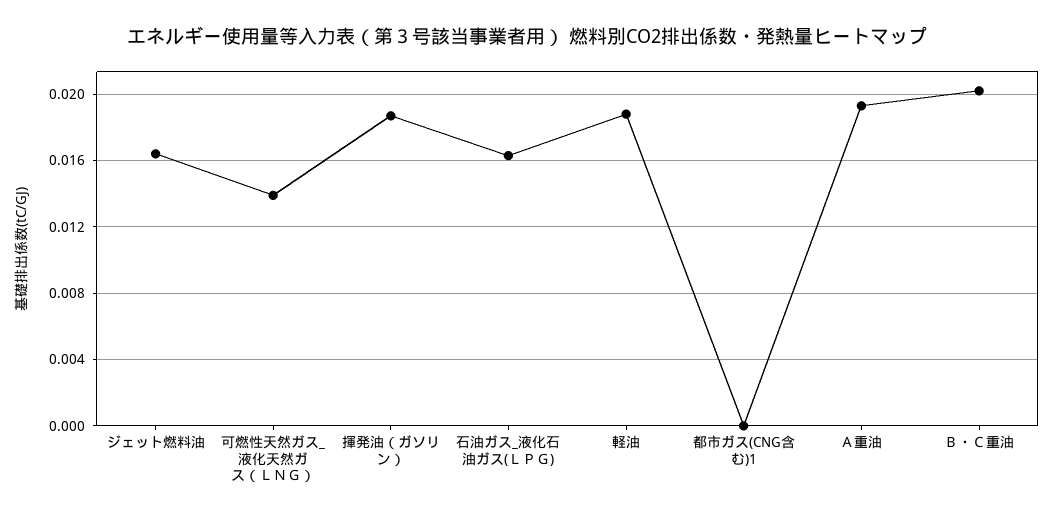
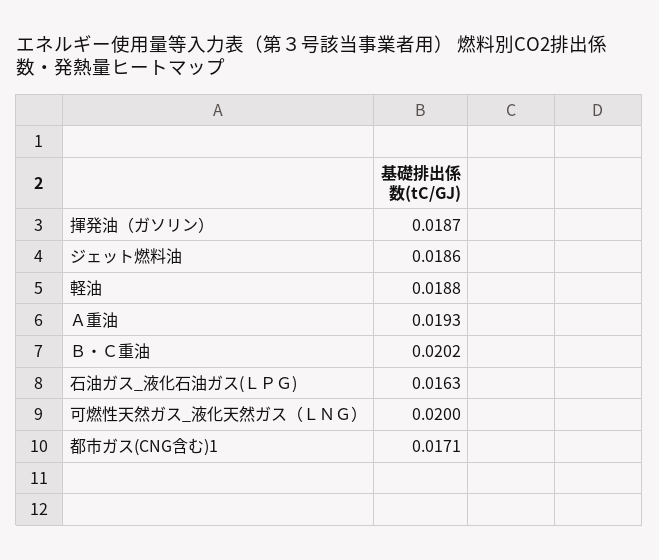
  {
-   "ジェット燃料油": 0.0165,
+   "ジェット燃料油": 0.0186,
-   "可燃性天然ガス_液化天然ガス（ＬＮＧ）": 0.014,
+   "可燃性天然ガス_液化天然ガス（ＬＮＧ）": 0.02,
    "揮発油（ガソリン）": 0.0187,
    "石油ガス_液化石油ガス(ＬＰＧ)": 0.0163,
    "軽油": 0.0188,
-   "都市ガス(CNG含む)1": 0,
+   "都市ガス(CNG含む)1": 0.0171,
    "Ａ重油": 0.0193,
    "Ｂ・Ｃ重油": 0.0202
  }

